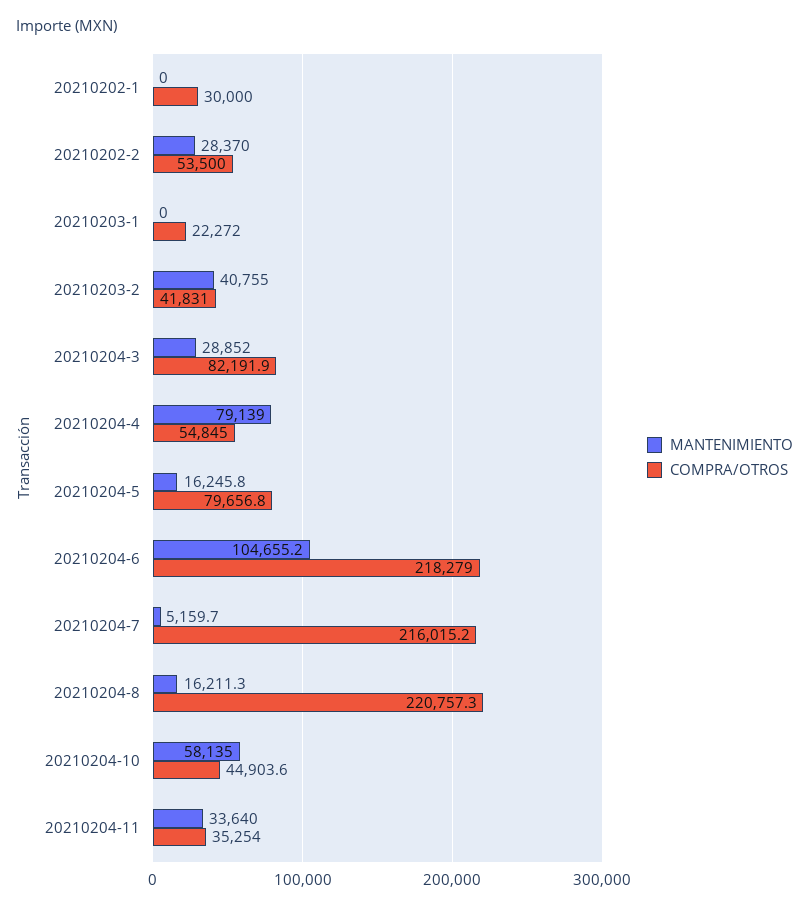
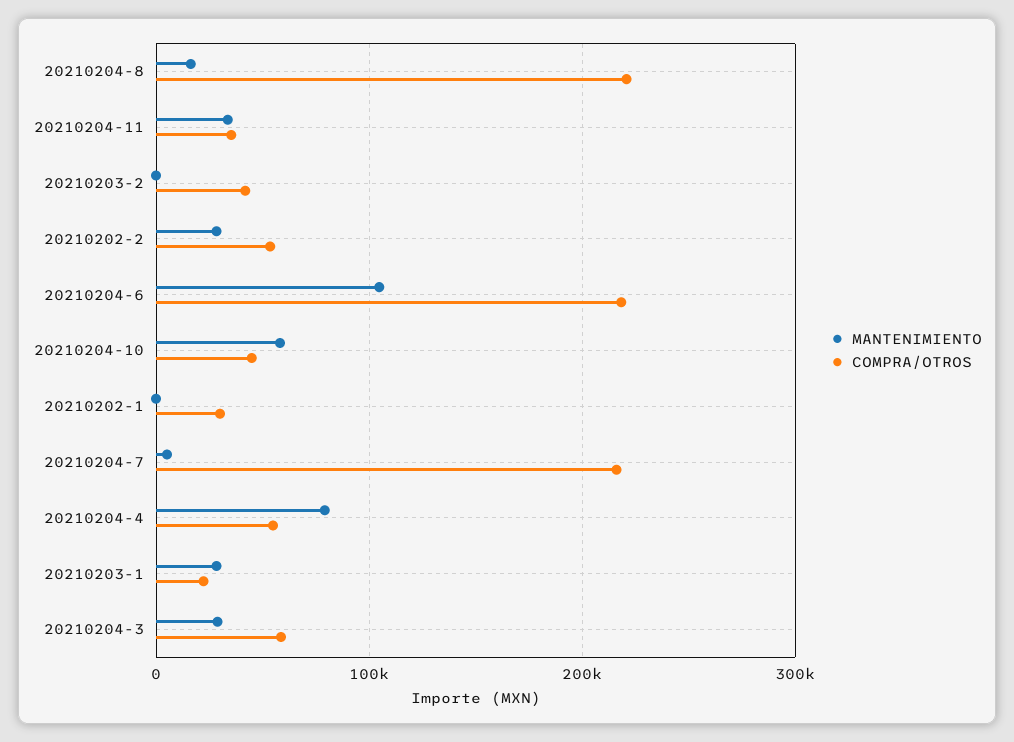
  {
    "MANTENIMIENTO": {
      "20210202-1": 0,
      "20210202-2": 28370,
-     "20210203-1": 0,
+     "20210203-1": 30000,
-     "20210203-2": 40755,
+     "20210203-2": 0,
      "20210204-3": 28852,
      "20210204-4": 79139,
-     "20210204-5": 16245.8,
      "20210204-6": 104655.2,
      "20210204-7": 5159.7,
      "20210204-8": 16211.3,
      "20210204-10": 58135,
      "20210204-11": 33640
    },
    "COMPRA/OTROS": {
      "20210202-1": 30000,
      "20210202-2": 53500,
      "20210203-1": 22272,
      "20210203-2": 41831,
-     "20210204-3": 82191.9,
+     "20210204-3": 60000,
      "20210204-4": 54845,
-     "20210204-5": 79656.8,
      "20210204-6": 218279,
      "20210204-7": 216015.2,
      "20210204-8": 220757.3,
      "20210204-10": 44903.6,
      "20210204-11": 35254
    }
  }

